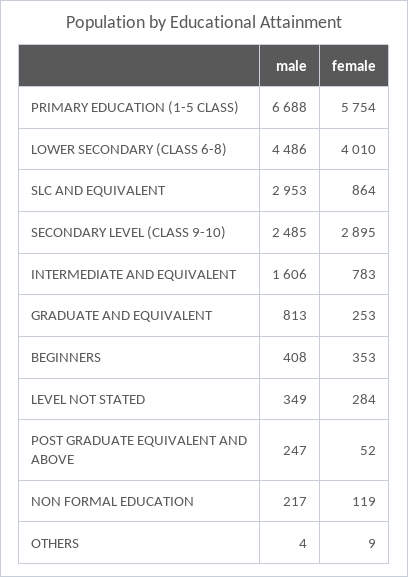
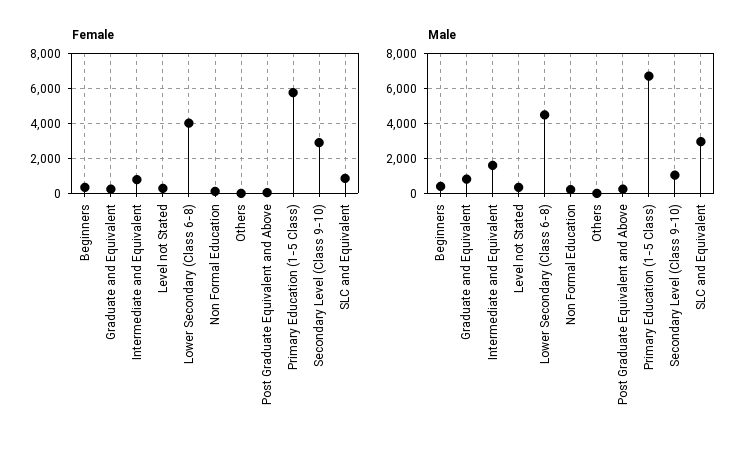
  {
    "male": {
      "PRIMARY EDUCATION (1-5 CLASS)": 6688,
      "LOWER SECONDARY (CLASS 6-8)": 4486,
      "SLC AND EQUIVALENT": 2953,
-     "SECONDARY LEVEL (CLASS 9-10)": 2485,
+     "SECONDARY LEVEL (CLASS 9-10)": 1000,
      "INTERMEDIATE AND EQUIVALENT": 1606,
      "GRADUATE AND EQUIVALENT": 813,
      "BEGINNERS": 408,
      "LEVEL NOT STATED": 349,
      "POST GRADUATE EQUIVALENT AND ABOVE": 247,
      "NON FORMAL EDUCATION": 217,
      "OTHERS": 4
    },
    "female": {
      "PRIMARY EDUCATION (1-5 CLASS)": 5754,
      "LOWER SECONDARY (CLASS 6-8)": 4010,
      "SLC AND EQUIVALENT": 864,
      "SECONDARY LEVEL (CLASS 9-10)": 2895,
      "INTERMEDIATE AND EQUIVALENT": 783,
      "GRADUATE AND EQUIVALENT": 253,
      "BEGINNERS": 353,
      "LEVEL NOT STATED": 284,
      "POST GRADUATE EQUIVALENT AND ABOVE": 52,
      "NON FORMAL EDUCATION": 119,
      "OTHERS": 9
    }
  }

